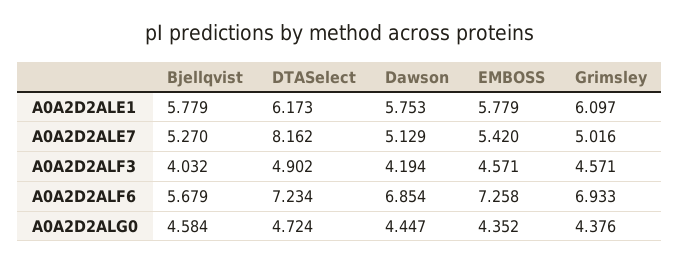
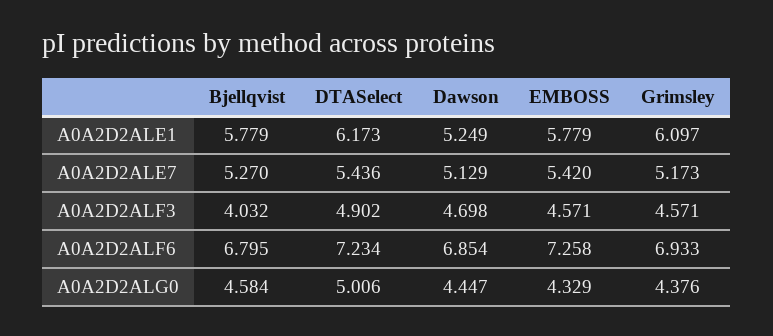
  {
    "Bjellqvist": {
      "A0A2D2ALE1": 5.779,
      "A0A2D2ALE7": 5.27,
      "A0A2D2ALF3": 4.032,
-     "A0A2D2ALF6": 5.679,
+     "A0A2D2ALF6": 6.795,
      "A0A2D2ALG0": 4.584
    },
    "DTASelect": {
      "A0A2D2ALE1": 6.173,
-     "A0A2D2ALE7": 8.162,
+     "A0A2D2ALE7": 5.436,
      "A0A2D2ALF3": 4.902,
      "A0A2D2ALF6": 7.234,
-     "A0A2D2ALG0": 4.724
+     "A0A2D2ALG0": 5.006
    },
    "Dawson": {
-     "A0A2D2ALE1": 5.753,
+     "A0A2D2ALE1": 5.249,
      "A0A2D2ALE7": 5.129,
-     "A0A2D2ALF3": 4.194,
+     "A0A2D2ALF3": 4.698,
      "A0A2D2ALF6": 6.854,
      "A0A2D2ALG0": 4.447
    },
    "EMBOSS": {
      "A0A2D2ALE1": 5.779,
      "A0A2D2ALE7": 5.42,
      "A0A2D2ALF3": 4.571,
      "A0A2D2ALF6": 7.258,
-     "A0A2D2ALG0": 4.352
+     "A0A2D2ALG0": 4.329
    },
    "Grimsley": {
      "A0A2D2ALE1": 6.097,
-     "A0A2D2ALE7": 5.016,
+     "A0A2D2ALE7": 5.173,
      "A0A2D2ALF3": 4.571,
      "A0A2D2ALF6": 6.933,
      "A0A2D2ALG0": 4.376
    }
  }

